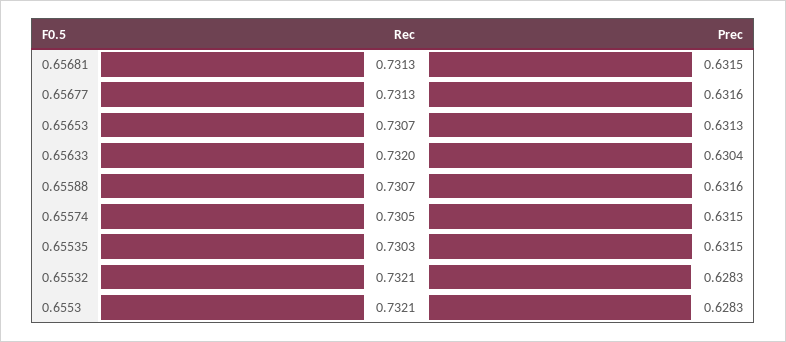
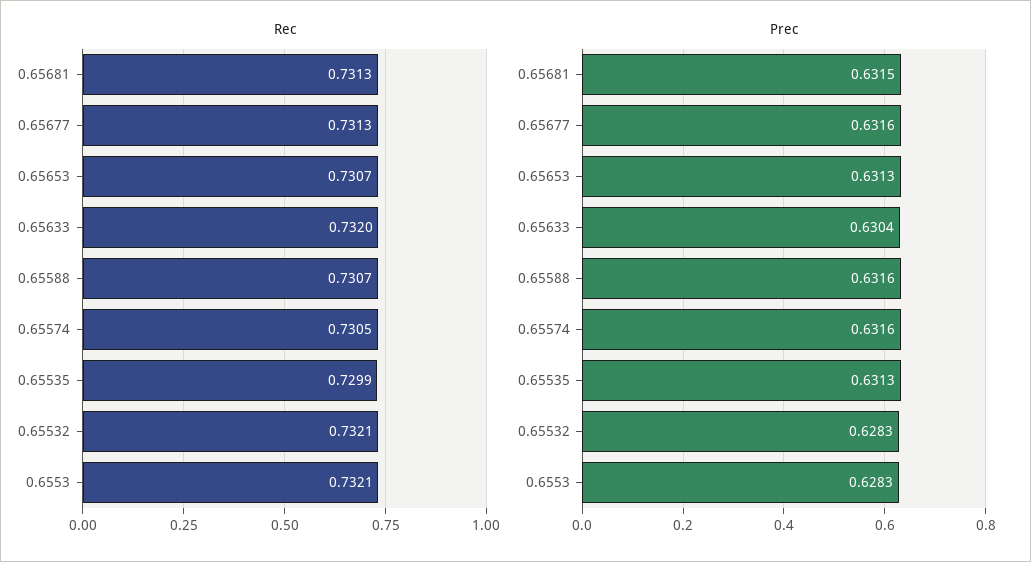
  {
    "Rec": {
      "0.65681": 0.7313,
      "0.65677": 0.7313,
      "0.65653": 0.7307,
      "0.65633": 0.732,
      "0.65588": 0.7307,
      "0.65574": 0.7305,
-     "0.65535": 0.7303,
+     "0.65535": 0.7299,
      "0.65532": 0.7321,
      "0.6553": 0.7321
    },
    "Prec": {
      "0.65681": 0.6315,
      "0.65677": 0.6316,
      "0.65653": 0.6313,
      "0.65633": 0.6304,
      "0.65588": 0.6316,
-     "0.65574": 0.6315,
+     "0.65574": 0.6316,
-     "0.65535": 0.6315,
+     "0.65535": 0.6313,
      "0.65532": 0.6283,
      "0.6553": 0.6283
    }
  }

